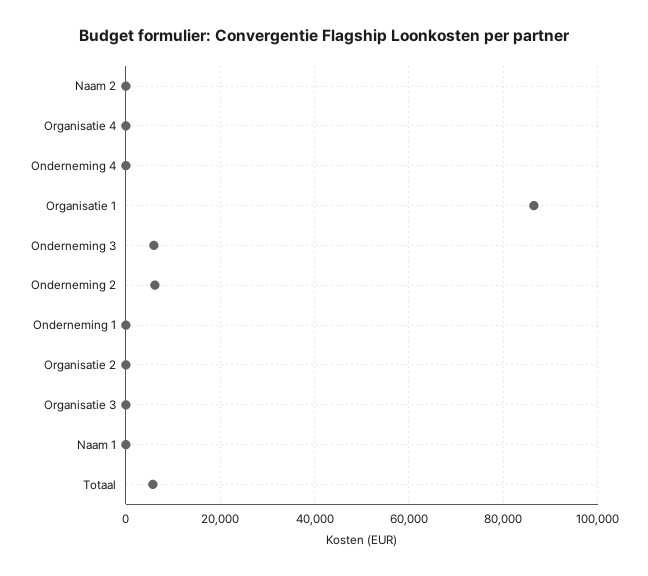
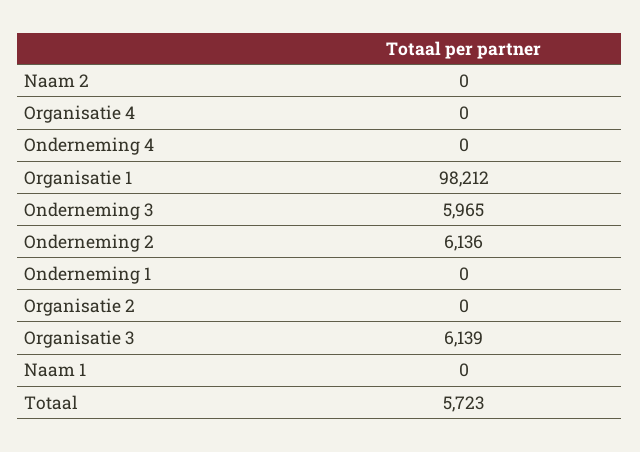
  {
    "Naam 2": 0,
    "Organisatie 4": 0,
    "Onderneming 4": 0,
-   "Organisatie 1": 86000,
+   "Organisatie 1": 98212,
    "Onderneming 3": 5965,
    "Onderneming 2": 6136,
    "Onderneming 1": 0,
    "Organisatie 2": 0,
-   "Organisatie 3": 0,
+   "Organisatie 3": 6139,
    "Naam 1": 0,
    "Totaal": 5723
  }

